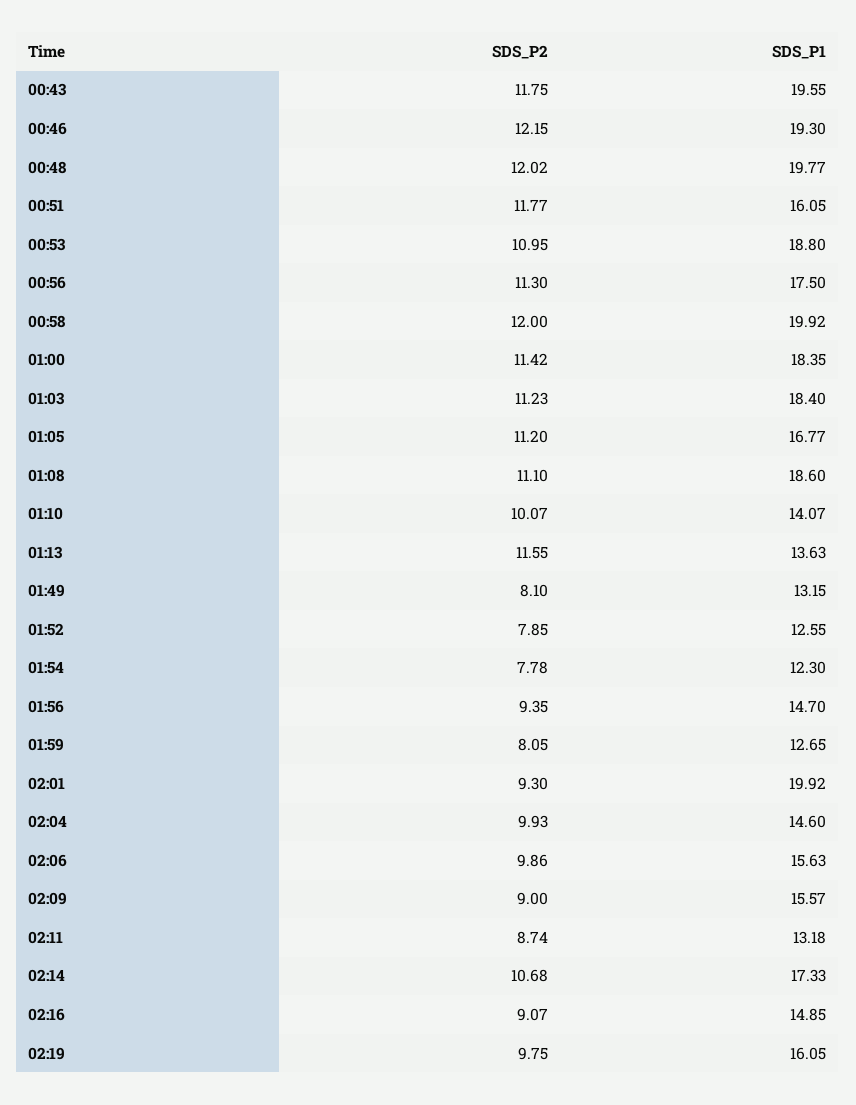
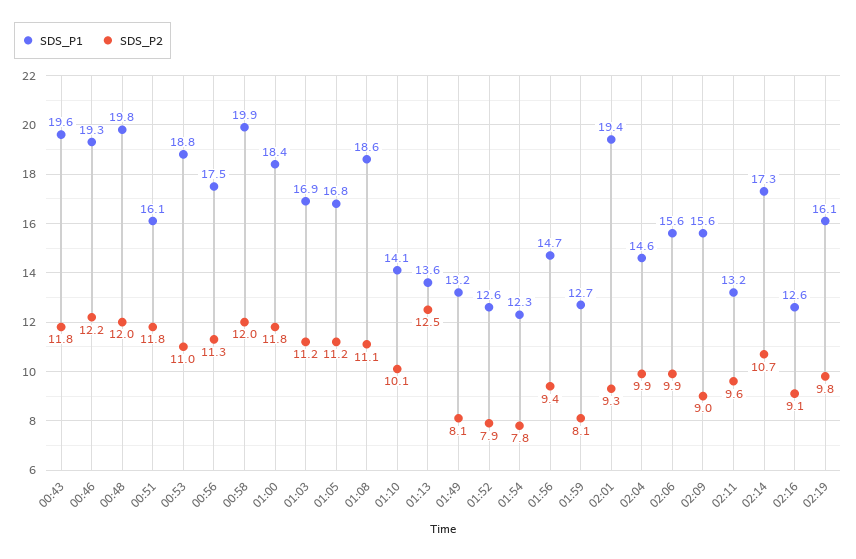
  {
    "SDS_P2": {
      "00:43": 11.75,
      "00:46": 12.15,
      "00:48": 12.02,
      "00:51": 11.77,
      "00:53": 10.95,
      "00:56": 11.3,
      "00:58": 12,
-     "01:00": 11.42,
+     "01:00": 11.8,
      "01:03": 11.23,
      "01:05": 11.2,
      "01:08": 11.1,
      "01:10": 10.07,
-     "01:13": 11.55,
+     "01:13": 12.5,
      "01:49": 8.1,
      "01:52": 7.85,
      "01:54": 7.78,
      "01:56": 9.35,
      "01:59": 8.05,
      "02:01": 9.3,
      "02:04": 9.93,
      "02:06": 9.86,
      "02:09": 9,
-     "02:11": 8.74,
+     "02:11": 9.6,
      "02:14": 10.68,
      "02:16": 9.07,
      "02:19": 9.75
    },
    "SDS_P1": {
      "00:43": 19.55,
      "00:46": 19.3,
      "00:48": 19.77,
      "00:51": 16.05,
      "00:53": 18.8,
      "00:56": 17.5,
      "00:58": 19.92,
      "01:00": 18.35,
-     "01:03": 18.4,
+     "01:03": 16.9,
      "01:05": 16.77,
      "01:08": 18.6,
      "01:10": 14.07,
      "01:13": 13.63,
      "01:49": 13.15,
      "01:52": 12.55,
      "01:54": 12.3,
      "01:56": 14.7,
      "01:59": 12.65,
-     "02:01": 19.92,
+     "02:01": 19.4,
      "02:04": 14.6,
      "02:06": 15.63,
      "02:09": 15.57,
      "02:11": 13.18,
      "02:14": 17.33,
-     "02:16": 14.85,
+     "02:16": 12.6,
      "02:19": 16.05
    }
  }

